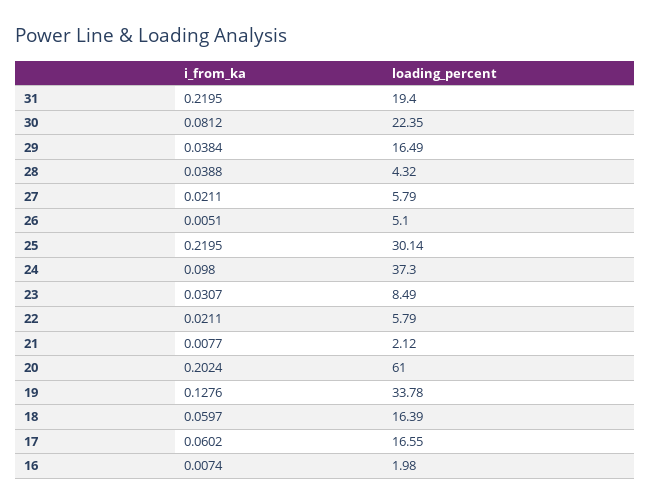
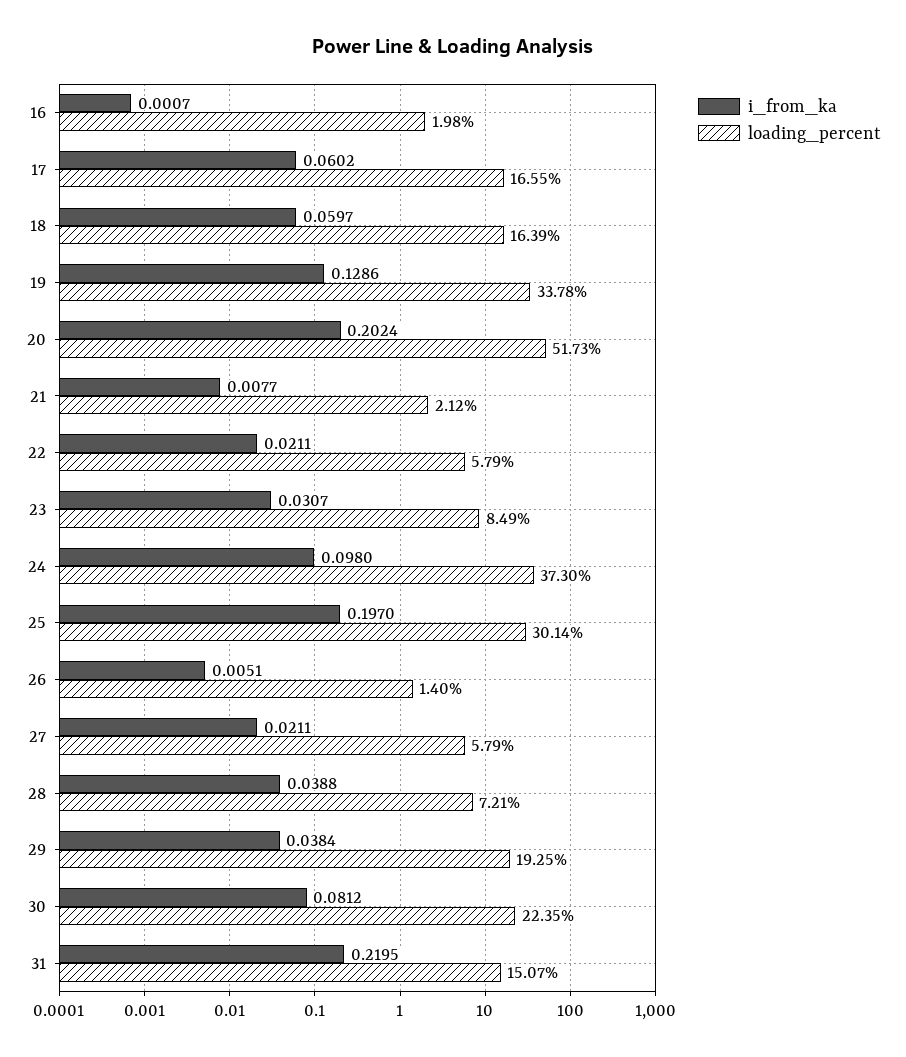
  {
    "i_from_ka": {
      "31": 0.2195,
      "30": 0.0812,
      "29": 0.0384,
      "28": 0.0388,
      "27": 0.0211,
      "26": 0.0051,
-     "25": 0.2195,
+     "25": 0.197,
      "24": 0.098,
      "23": 0.0307,
      "22": 0.0211,
      "21": 0.0077,
      "20": 0.2024,
-     "19": 0.1276,
+     "19": 0.1286,
      "18": 0.0597,
      "17": 0.0602,
-     "16": 0.0074
+     "16": 0.0007
    },
    "loading_percent": {
-     "31": 19.4,
+     "31": 15.07,
      "30": 22.35,
-     "29": 16.49,
+     "29": 19.25,
-     "28": 4.32,
+     "28": 7.21,
      "27": 5.79,
-     "26": 5.1,
+     "26": 1.4,
      "25": 30.14,
      "24": 37.3,
      "23": 8.49,
      "22": 5.79,
      "21": 2.12,
-     "20": 61,
+     "20": 51.73,
      "19": 33.78,
      "18": 16.39,
      "17": 16.55,
      "16": 1.98
    }
  }

